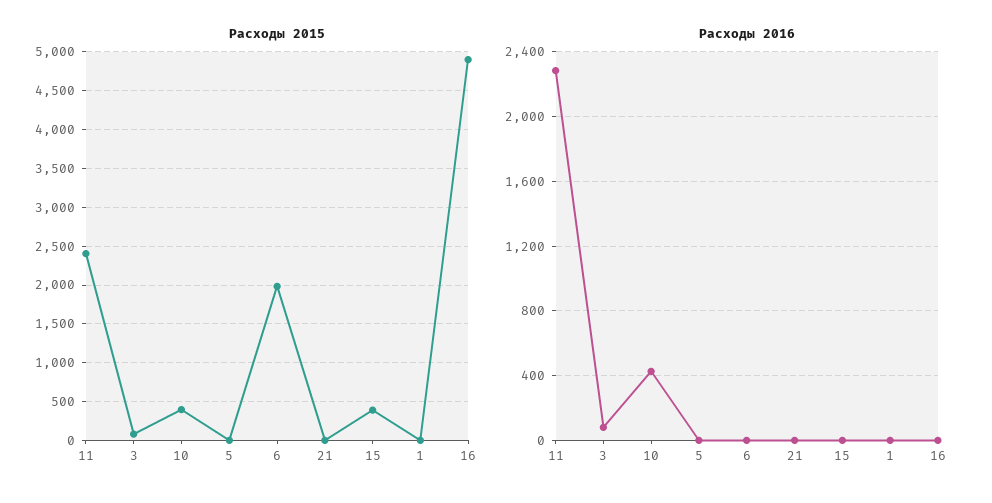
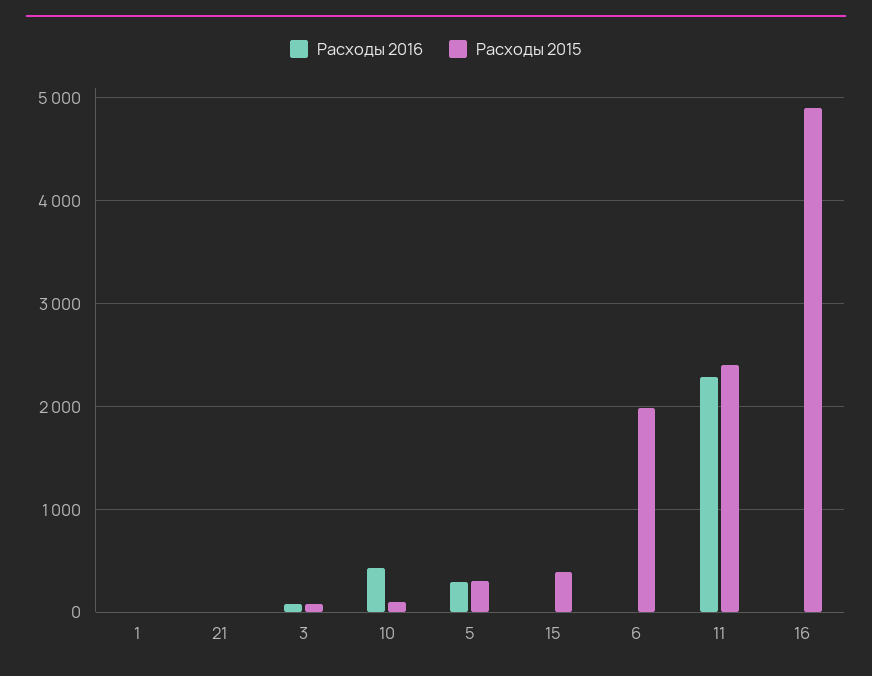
  {
    "Расходы 2015": {
      "11": 2400,
      "3": 100,
-     "10": 400,
+     "10": 100,
-     "5": 0,
+     "5": 300,
      "6": 2000,
      "21": 0,
      "15": 400,
      "1": 0,
      "16": 4900
    },
    "Расходы 2016": {
      "11": 2300,
      "3": 100,
      "10": 450,
-     "5": 0,
+     "5": 300,
      "6": 0,
      "21": 0,
      "15": 0,
      "1": 0,
      "16": 0
    }
  }

